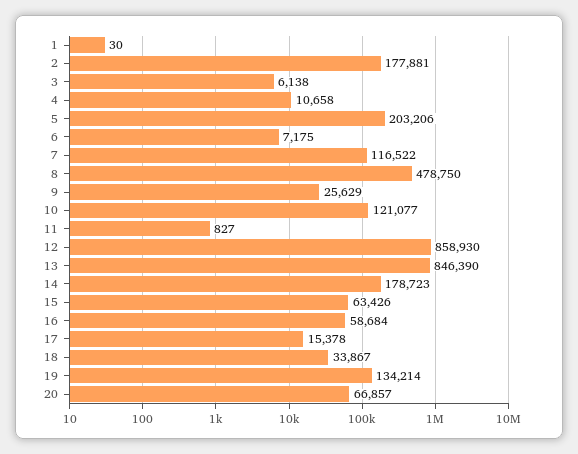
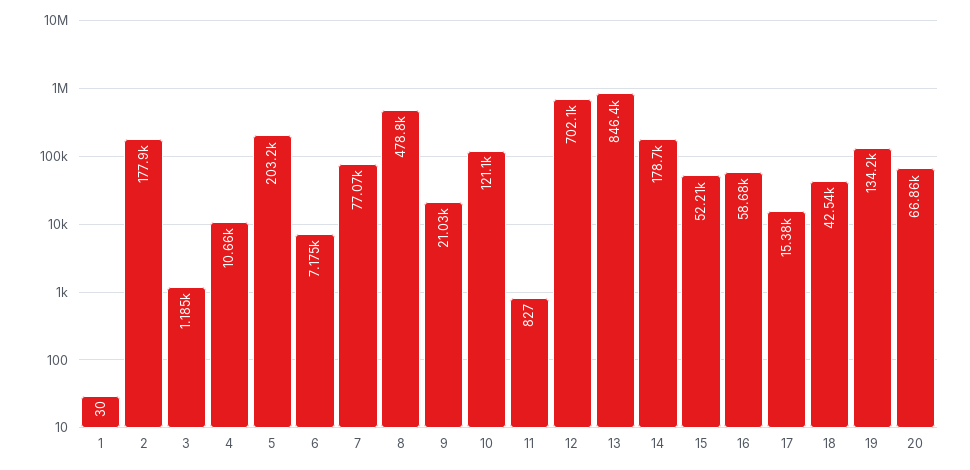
  {
    "1": 30,
    "2": 177881,
-   "3": 6138,
+   "3": 1185,
    "4": 10658,
    "5": 203206,
    "6": 7175,
-   "7": 116522,
+   "7": 77070,
    "8": 478750,
-   "9": 25629,
+   "9": 21030,
    "10": 121077,
    "11": 827,
-   "12": 858930,
+   "12": 702100,
    "13": 846390,
    "14": 178723,
-   "15": 63426,
+   "15": 52210,
    "16": 58684,
    "17": 15378,
-   "18": 33867,
+   "18": 42540,
    "19": 134214,
    "20": 66857
  }

